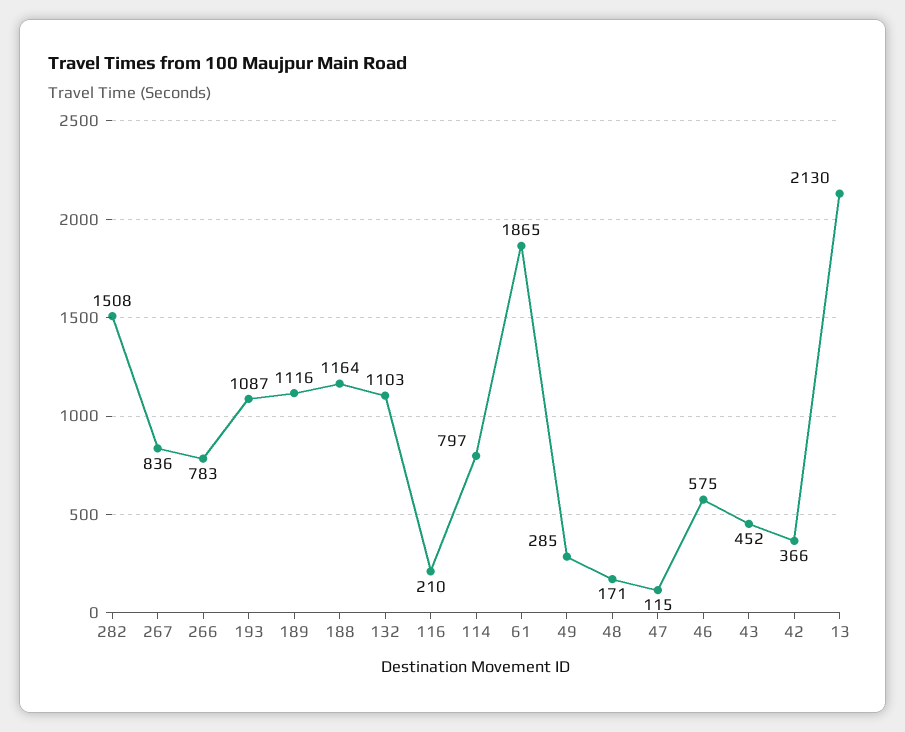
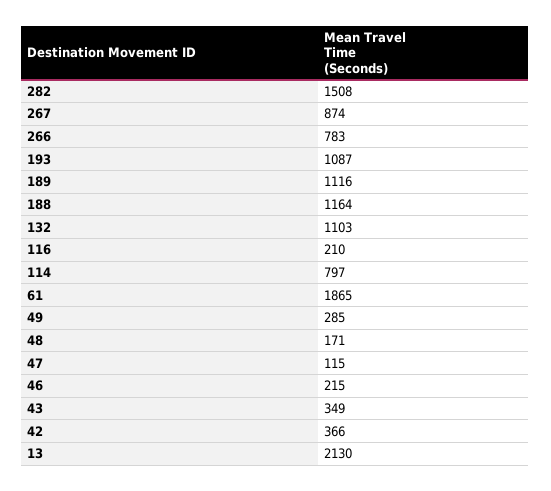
  {
    "282": 1508,
-   "267": 836,
+   "267": 874,
    "266": 783,
    "193": 1087,
    "189": 1116,
    "188": 1164,
    "132": 1103,
    "116": 210,
    "114": 797,
    "61": 1865,
    "49": 285,
    "48": 171,
    "47": 115,
-   "46": 575,
+   "46": 215,
-   "43": 452,
+   "43": 349,
    "42": 366,
    "13": 2130
  }

